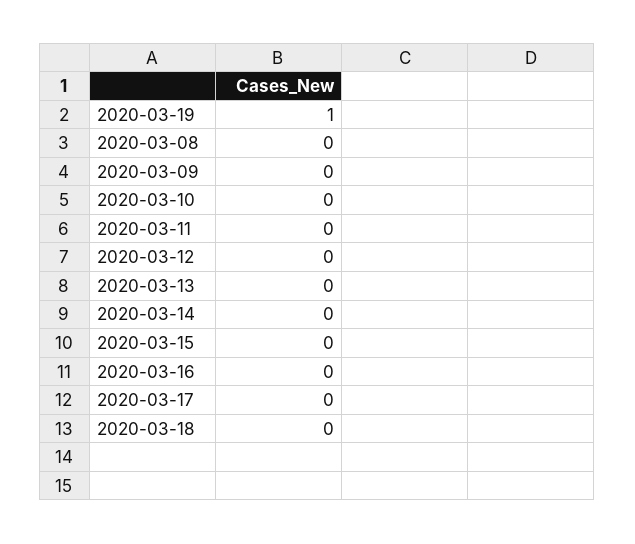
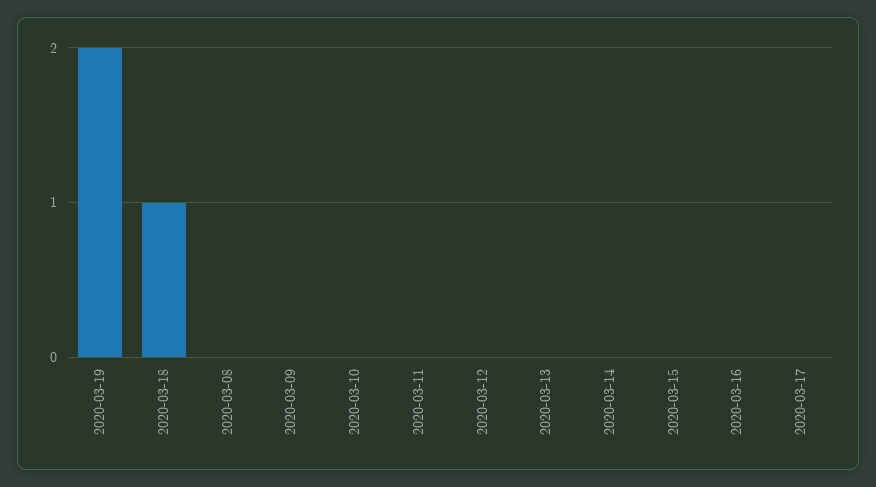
  {
-   "2020-03-19": 1,
+   "2020-03-19": 2,
    "2020-03-08": 0,
    "2020-03-09": 0,
    "2020-03-10": 0,
    "2020-03-11": 0,
    "2020-03-12": 0,
    "2020-03-13": 0,
    "2020-03-14": 0,
    "2020-03-15": 0,
    "2020-03-16": 0,
    "2020-03-17": 0,
-   "2020-03-18": 0
+   "2020-03-18": 1
  }

